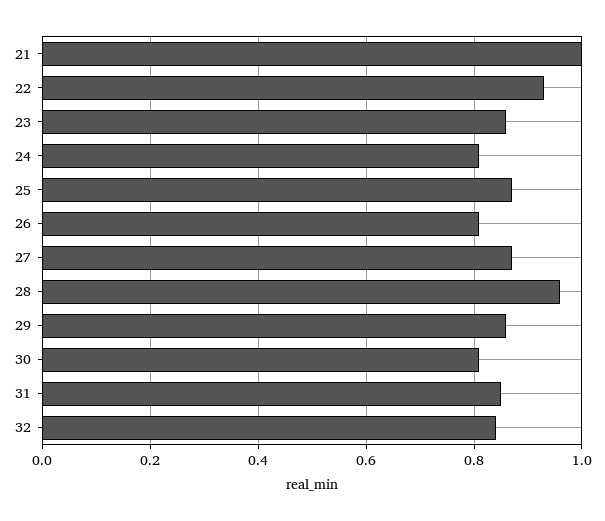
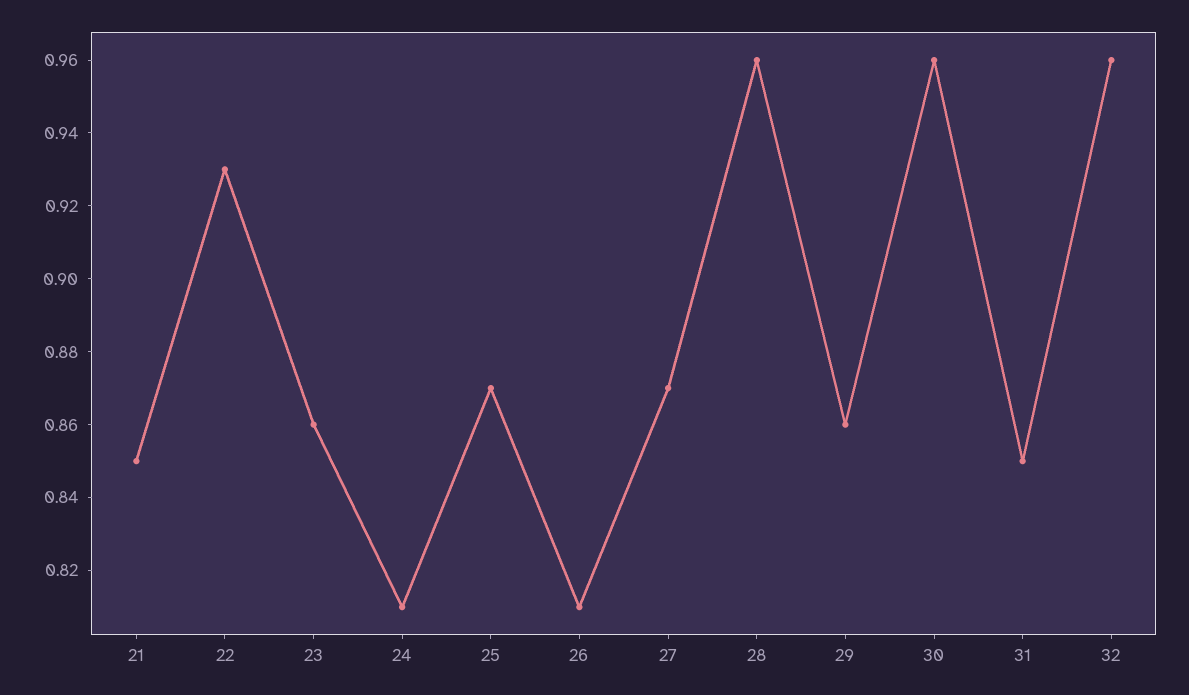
  {
-   "21": 1,
+   "21": 0.85,
    "22": 0.93,
    "23": 0.86,
    "24": 0.81,
    "25": 0.87,
    "26": 0.81,
    "27": 0.87,
    "28": 0.96,
    "29": 0.86,
-   "30": 0.8,
+   "30": 0.96,
    "31": 0.85,
-   "32": 0.85
+   "32": 0.96
  }

